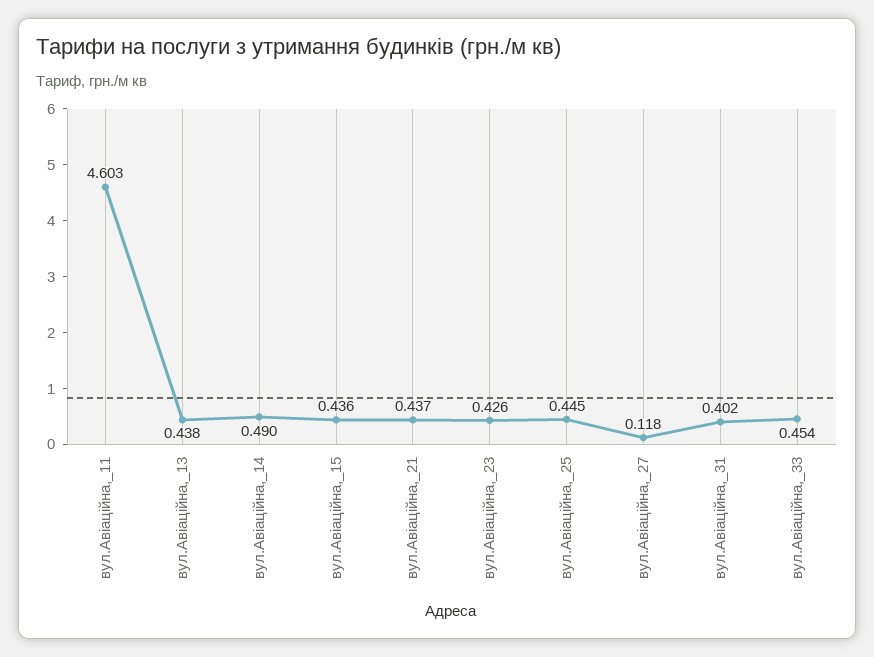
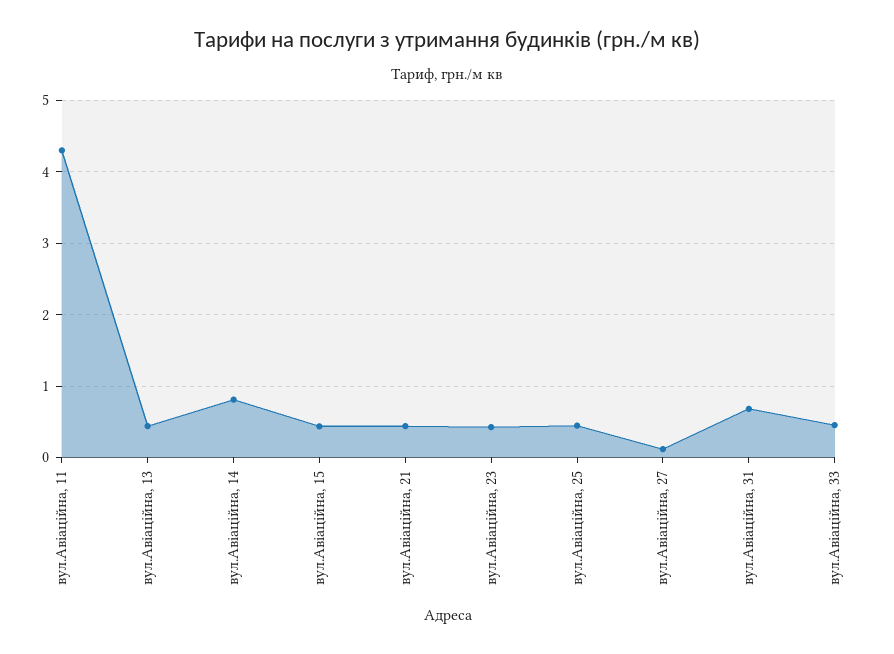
  {
-   "вул.Авіаційна,_11": 4.603,
+   "вул.Авіаційна,_11": 4.3,
    "вул.Авіаційна,_13": 0.438,
-   "вул.Авіаційна,_14": 0.49,
+   "вул.Авіаційна,_14": 0.8,
    "вул.Авіаційна,_15": 0.436,
    "вул.Авіаційна,_21": 0.437,
    "вул.Авіаційна,_23": 0.426,
    "вул.Авіаційна,_25": 0.445,
    "вул.Авіаційна,_27": 0.118,
-   "вул.Авіаційна,_31": 0.402,
+   "вул.Авіаційна,_31": 0.7,
    "вул.Авіаційна,_33": 0.454
  }

